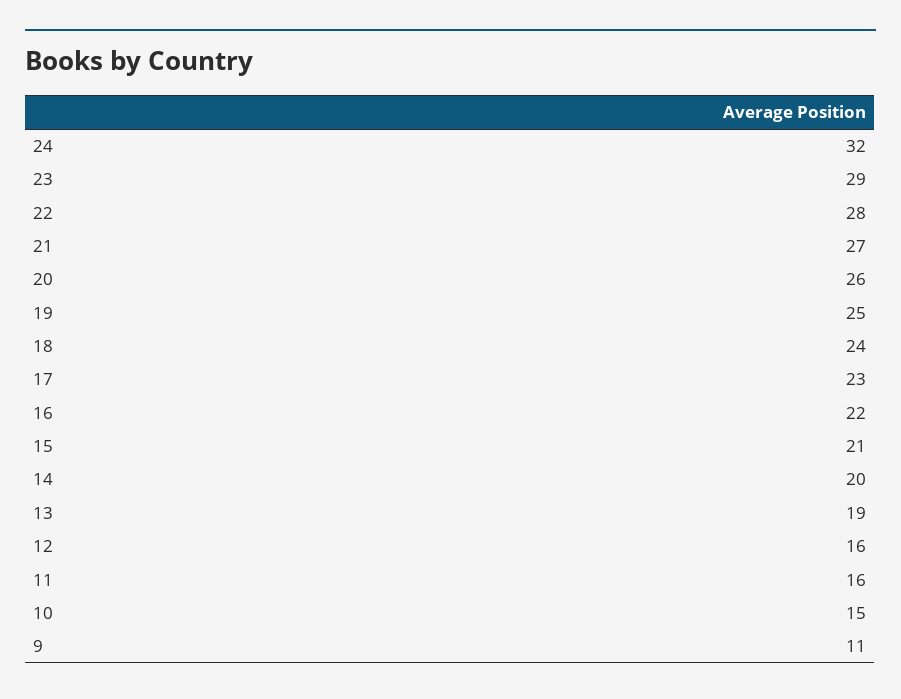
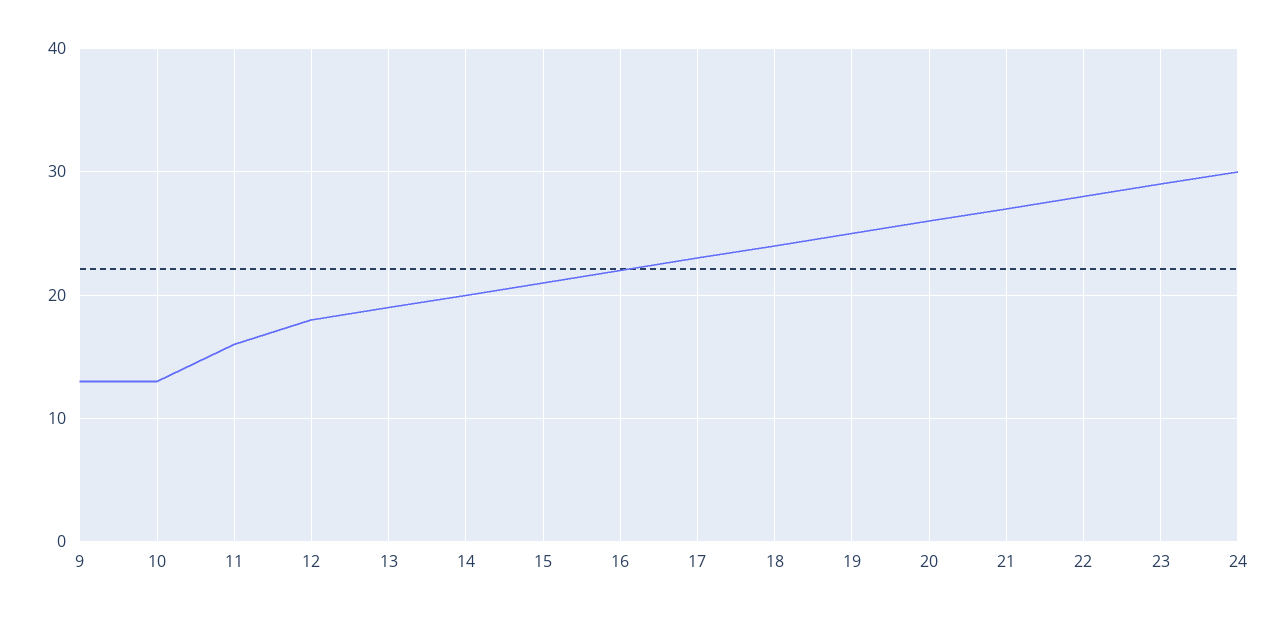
  {
-   "24": 32,
+   "24": 30,
    "23": 29,
    "22": 28,
    "21": 27,
    "20": 26,
    "19": 25,
    "18": 24,
    "17": 23,
    "16": 22,
    "15": 21,
    "14": 20,
    "13": 19,
-   "12": 16,
+   "12": 18,
    "11": 16,
-   "10": 15,
+   "10": 13,
-   "9": 11
+   "9": 13
  }

